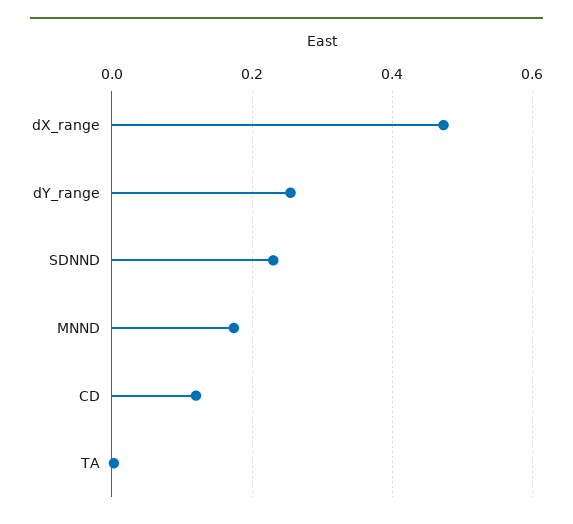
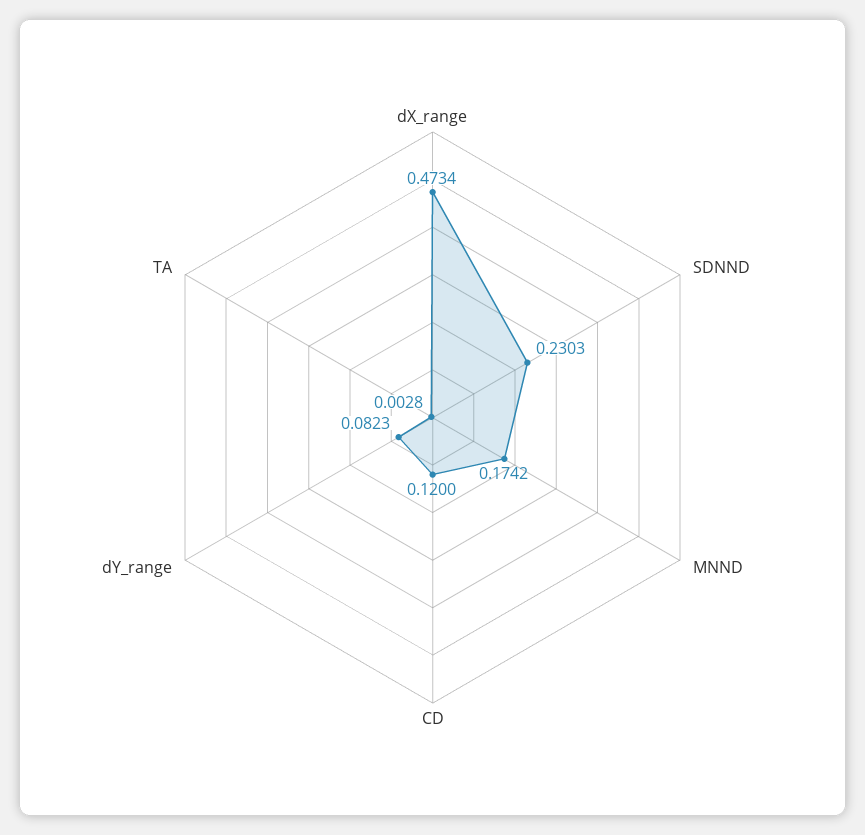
  {
    "dX_range": 0.4734,
-   "dY_range": 0.26,
+   "dY_range": 0.0823,
    "SDNND": 0.2303,
    "MNND": 0.1742,
    "CD": 0.12,
    "TA": 0.0028
  }

